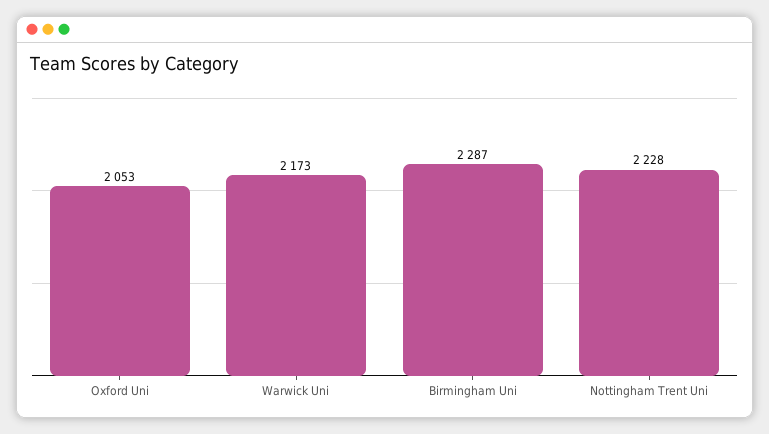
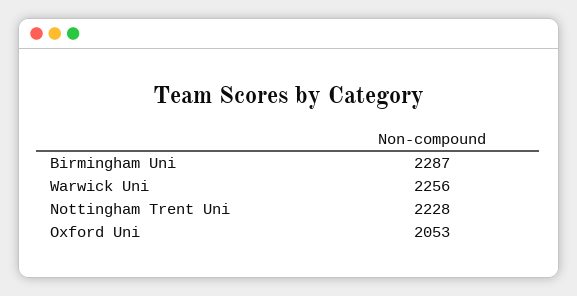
  {
    "Oxford Uni": 2053,
-   "Warwick Uni": 2173,
+   "Warwick Uni": 2256,
    "Birmingham Uni": 2287,
    "Nottingham Trent Uni": 2228
  }

